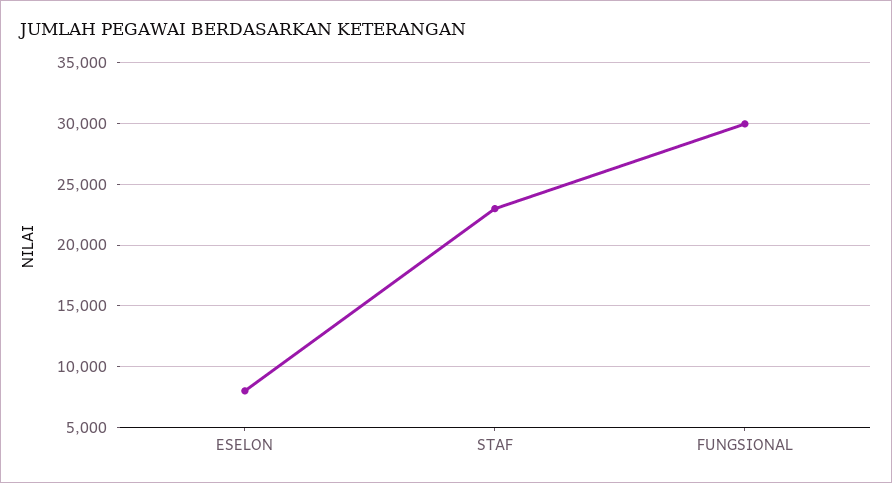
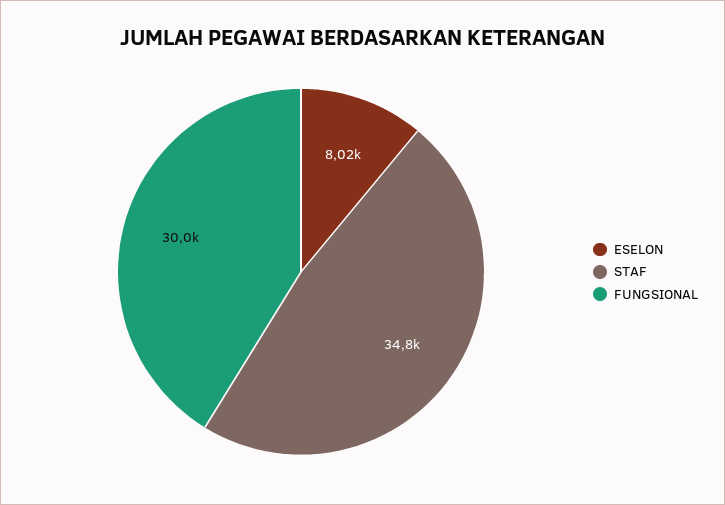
  {
    "ESELON": 8020,
-   "STAF": 23000,
+   "STAF": 34800,
    "FUNGSIONAL": 30000
  }

